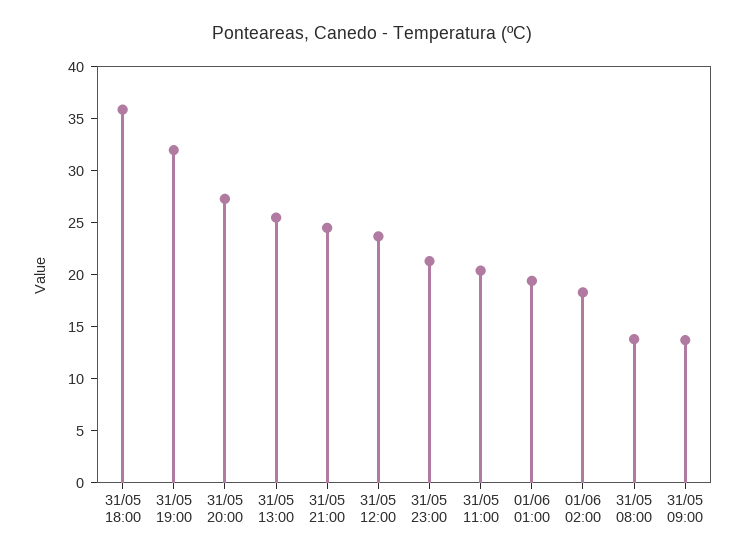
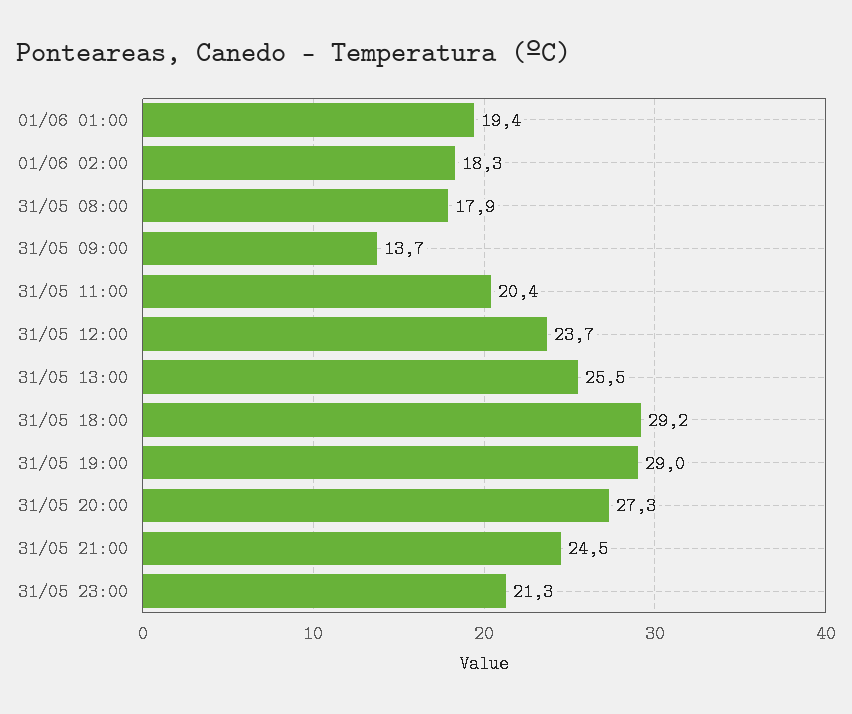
  {
-   "31/05 18:00": 36,
+   "31/05 18:00": 29.2,
-   "31/05 19:00": 32,
+   "31/05 19:00": 29,
    "31/05 20:00": 27.3,
    "31/05 13:00": 25.5,
    "31/05 21:00": 24.5,
    "31/05 12:00": 23.7,
    "31/05 23:00": 21.3,
    "31/05 11:00": 20.4,
    "01/06 01:00": 19.4,
    "01/06 02:00": 18.3,
-   "31/05 08:00": 14,
+   "31/05 08:00": 17.9,
    "31/05 09:00": 13.7
  }

